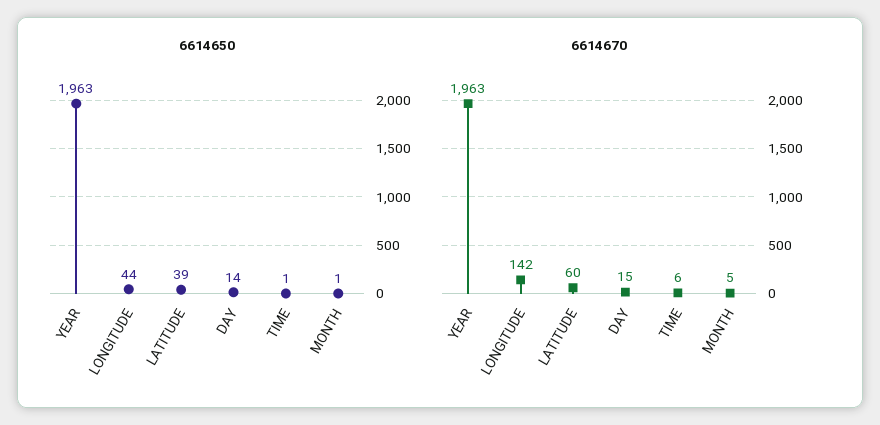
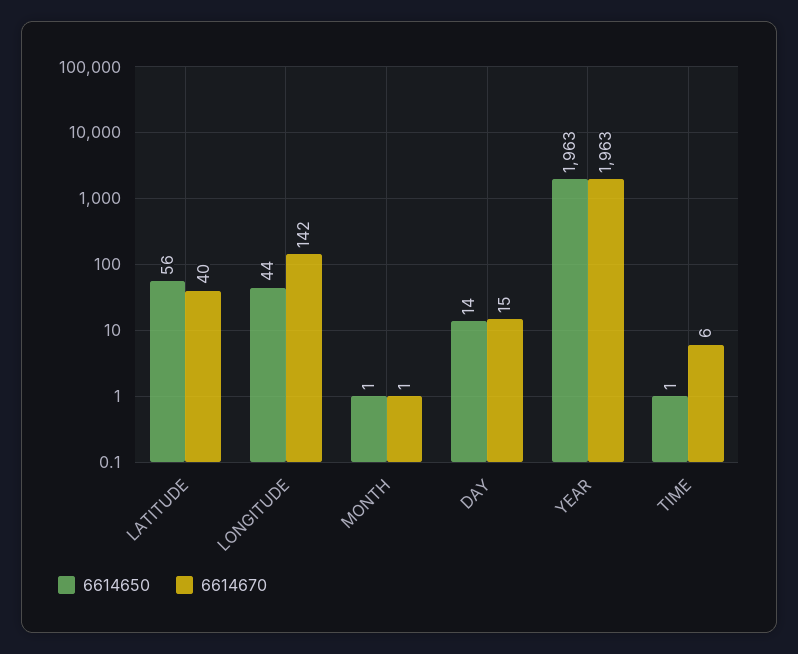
  {
    "6614650": {
      "YEAR": 1963,
      "LONGITUDE": 44,
-     "LATITUDE": 39,
+     "LATITUDE": 56,
      "DAY": 14,
      "TIME": 1,
      "MONTH": 1
    },
    "6614670": {
      "YEAR": 1963,
      "LONGITUDE": 142,
-     "LATITUDE": 60,
+     "LATITUDE": 40,
      "DAY": 15,
      "TIME": 6,
-     "MONTH": 5
+     "MONTH": 1
    }
  }

